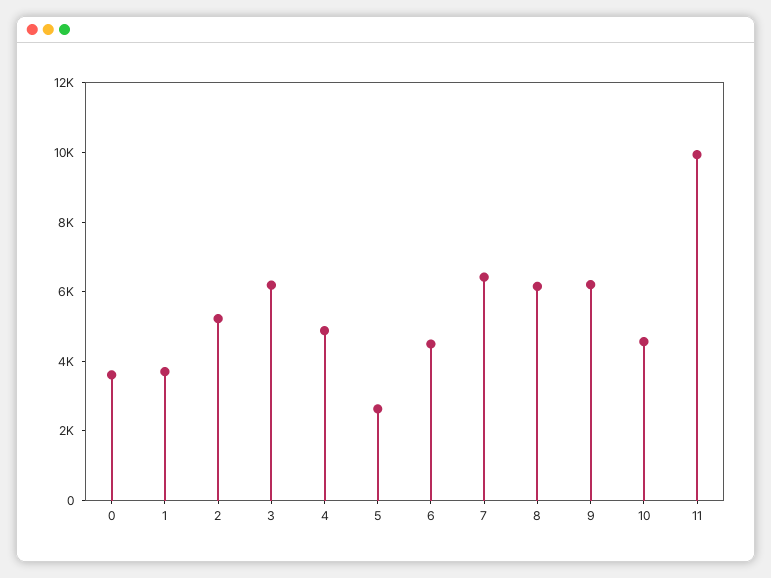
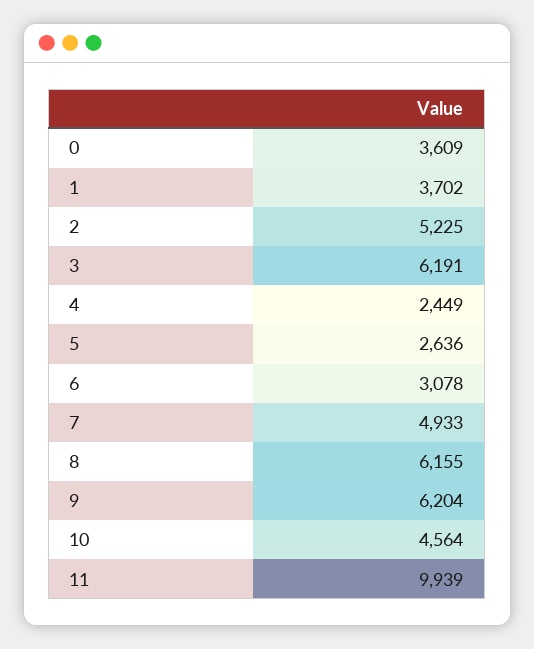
  {
    "0": 3609,
    "1": 3702,
    "2": 5225,
    "3": 6191,
-   "4": 5000,
+   "4": 2449,
    "5": 2636,
-   "6": 4500,
+   "6": 3078,
-   "7": 6500,
+   "7": 4933,
    "8": 6155,
    "9": 6204,
    "10": 4564,
    "11": 9939
  }

